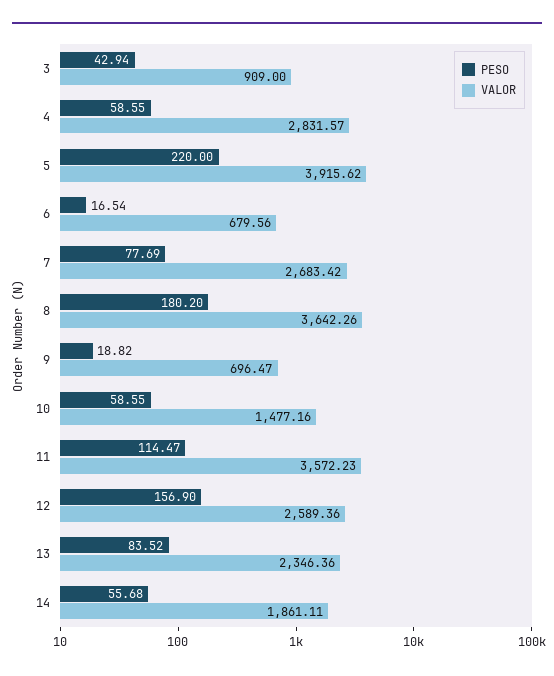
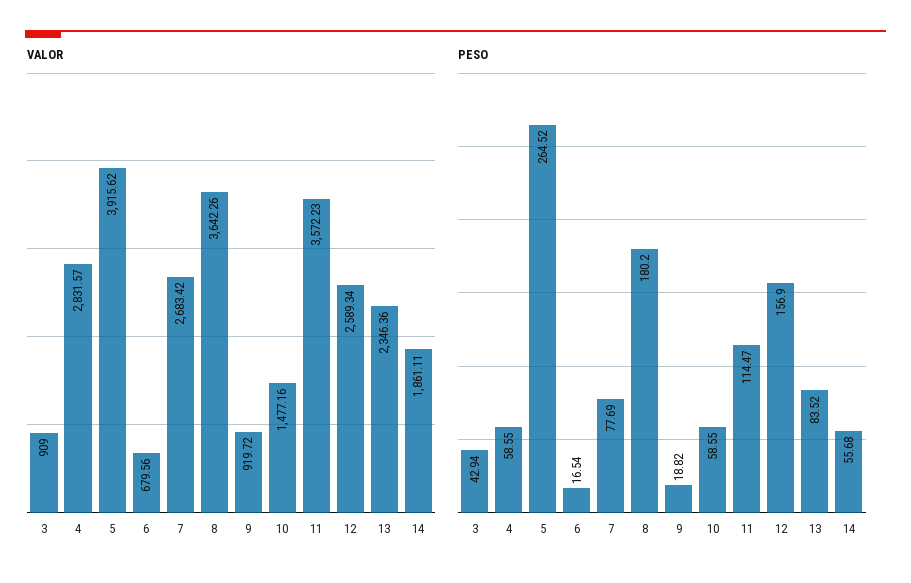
  {
    "PESO": {
      "3": 42.94,
      "4": 58.55,
-     "5": 220,
+     "5": 264.52,
      "6": 16.54,
      "7": 77.69,
      "8": 180.2,
      "9": 18.82,
      "10": 58.55,
      "11": 114.47,
      "12": 156.9,
      "13": 83.52,
      "14": 55.68
    },
    "VALOR": {
      "3": 909,
      "4": 2831.57,
      "5": 3915.62,
      "6": 679.56,
      "7": 2683.42,
      "8": 3642.26,
-     "9": 696.47,
+     "9": 919.72,
      "10": 1477.16,
      "11": 3572.23,
-     "12": 2589.36,
+     "12": 2589.34,
      "13": 2346.36,
      "14": 1861.11
    }
  }

